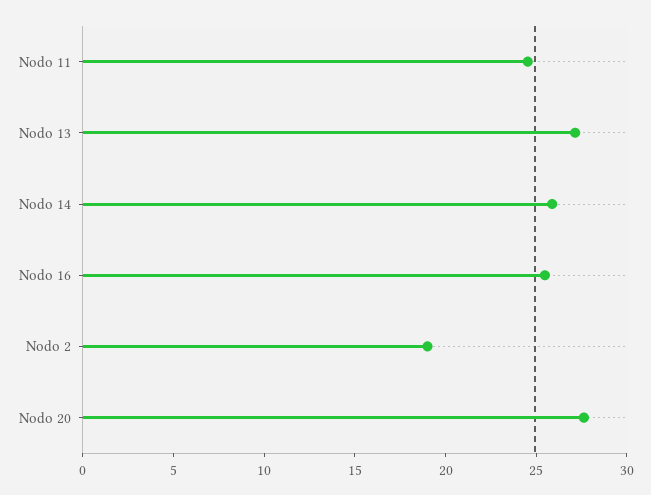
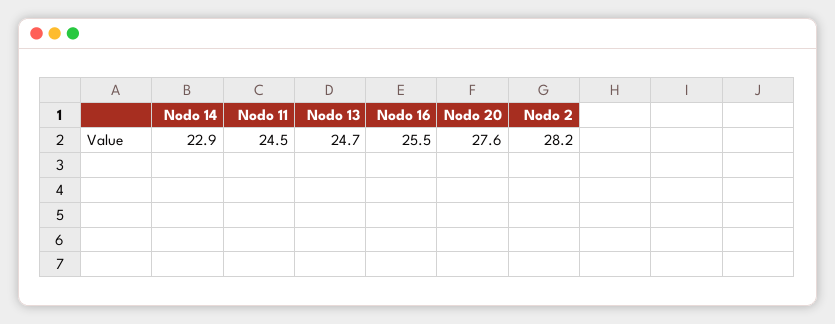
  {
    "Nodo 11": 24.5,
-   "Nodo 13": 27,
+   "Nodo 13": 24.7,
-   "Nodo 14": 26,
+   "Nodo 14": 22.9,
    "Nodo 16": 25.5,
-   "Nodo 2": 19,
+   "Nodo 2": 28.2,
    "Nodo 20": 27.6
  }

